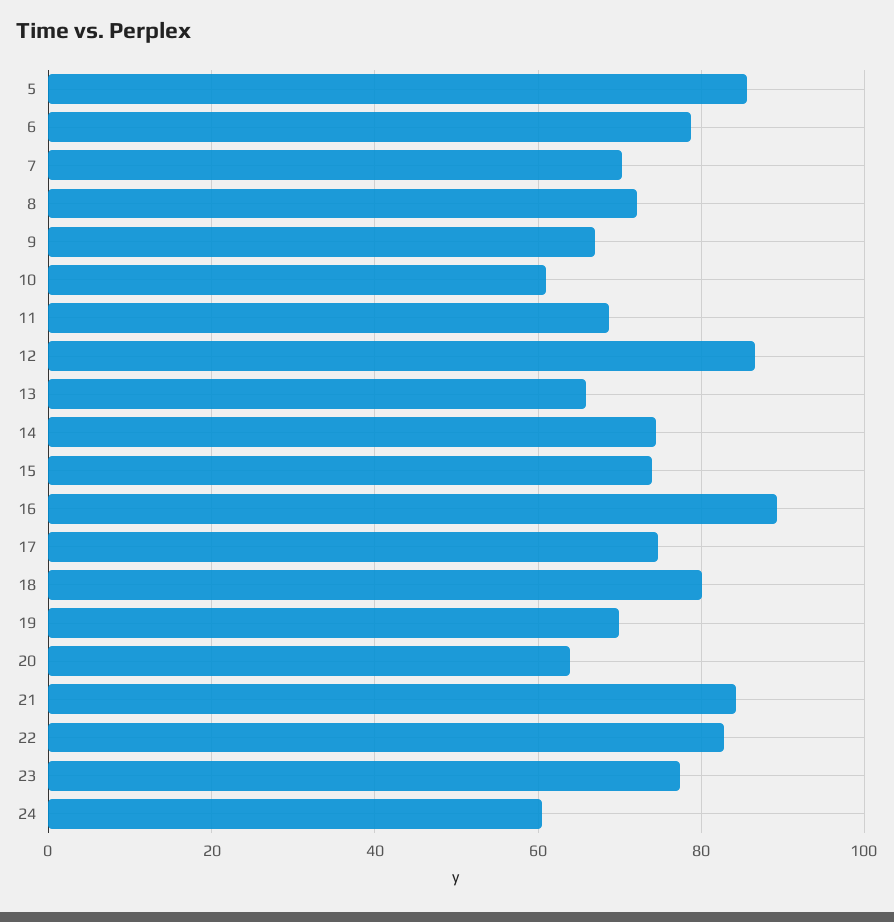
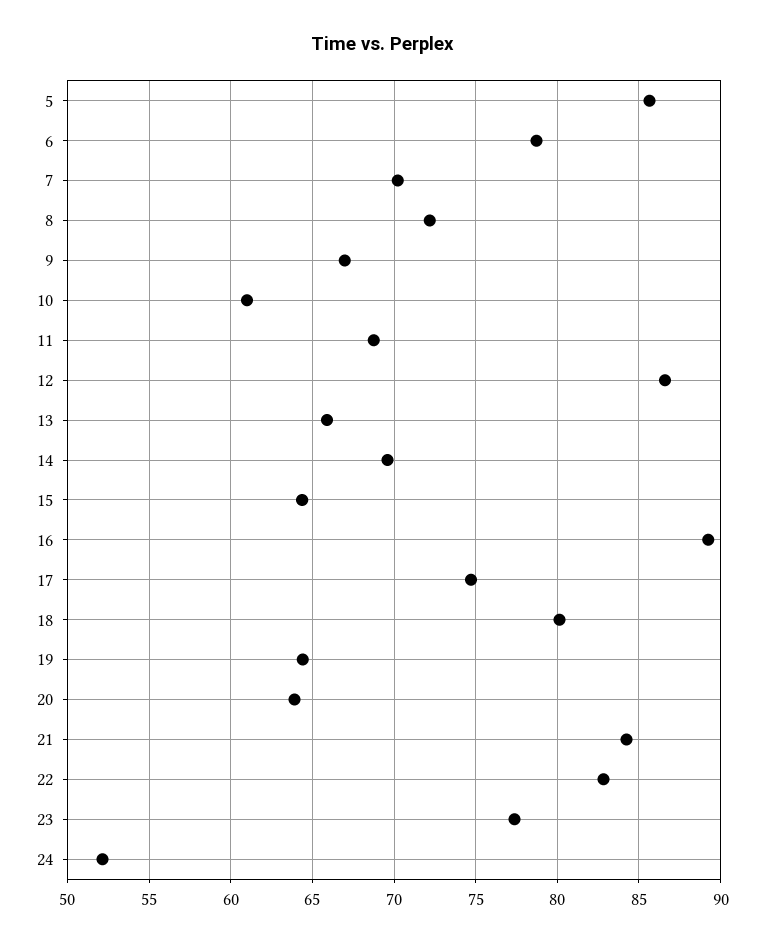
  {
    "5": 85.5,
    "6": 78.5,
    "7": 70,
    "8": 72,
    "9": 67,
    "10": 61,
    "11": 69,
    "12": 86.5,
    "13": 66,
-   "14": 74,
+   "14": 69.5,
-   "15": 74,
+   "15": 64.5,
    "16": 89.5,
    "17": 74.5,
    "18": 80,
-   "19": 70,
+   "19": 64.5,
    "20": 64,
    "21": 84,
    "22": 83,
    "23": 77.5,
-   "24": 60
+   "24": 52
  }

